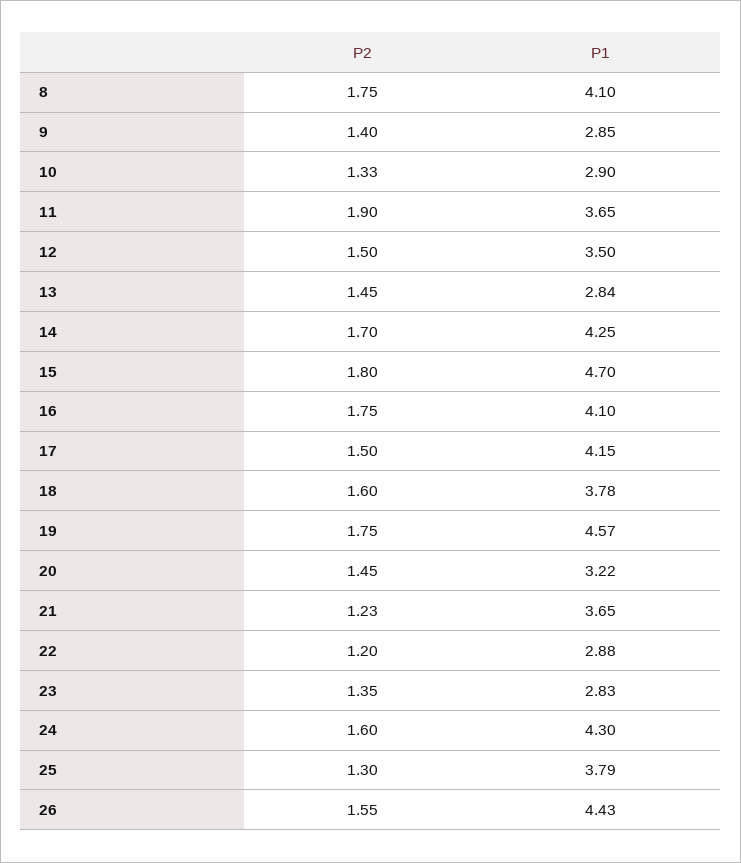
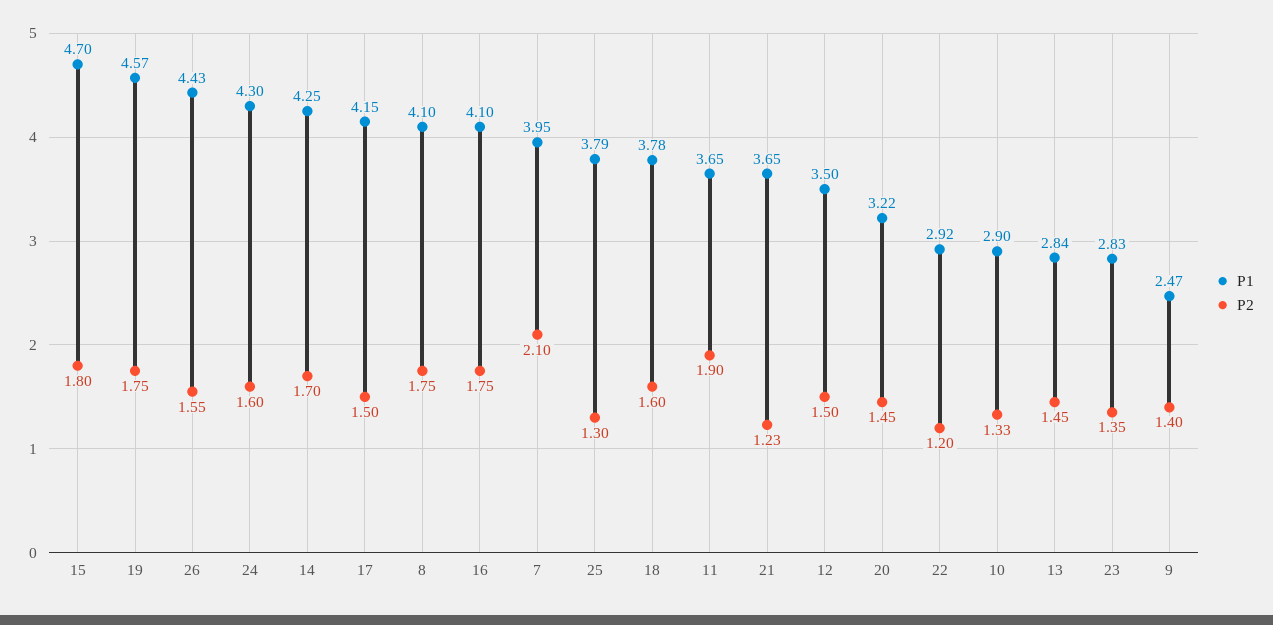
  {
    "P2": {
      "8": 1.75,
      "9": 1.4,
      "10": 1.33,
      "11": 1.9,
      "12": 1.5,
      "13": 1.45,
      "14": 1.7,
      "15": 1.8,
      "16": 1.75,
      "17": 1.5,
      "18": 1.6,
      "19": 1.75,
      "20": 1.45,
      "21": 1.23,
      "22": 1.2,
      "23": 1.35,
      "24": 1.6,
      "25": 1.3,
-     "26": 1.55
+     "26": 1.55,
+     "7": 2.1
    },
    "P1": {
      "8": 4.1,
-     "9": 2.85,
+     "9": 2.47,
      "10": 2.9,
      "11": 3.65,
      "12": 3.5,
      "13": 2.84,
      "14": 4.25,
      "15": 4.7,
      "16": 4.1,
      "17": 4.15,
      "18": 3.78,
      "19": 4.57,
      "20": 3.22,
      "21": 3.65,
-     "22": 2.88,
+     "22": 2.92,
      "23": 2.83,
      "24": 4.3,
      "25": 3.79,
-     "26": 4.43
+     "26": 4.43,
+     "7": 3.95
    }
  }

